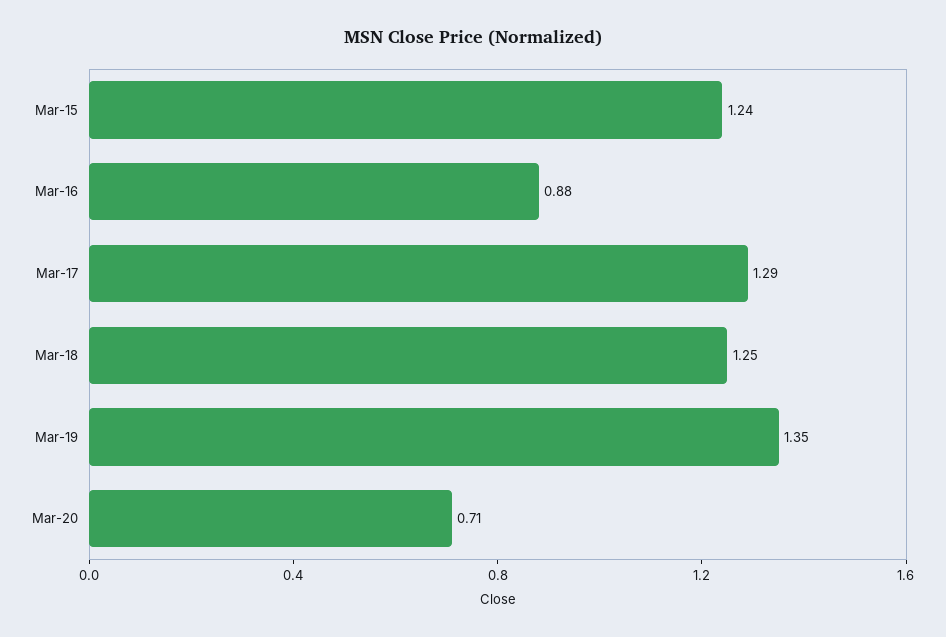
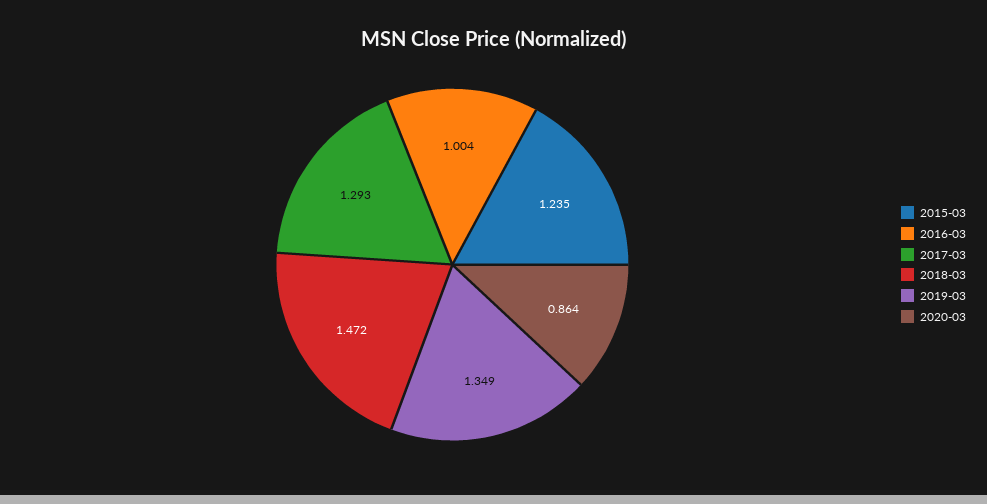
  {
    "Mar-15": 1.235,
-   "Mar-16": 0.88,
+   "Mar-16": 1.004,
    "Mar-17": 1.293,
-   "Mar-18": 1.25,
+   "Mar-18": 1.472,
    "Mar-19": 1.349,
-   "Mar-20": 0.71
+   "Mar-20": 0.864
  }

